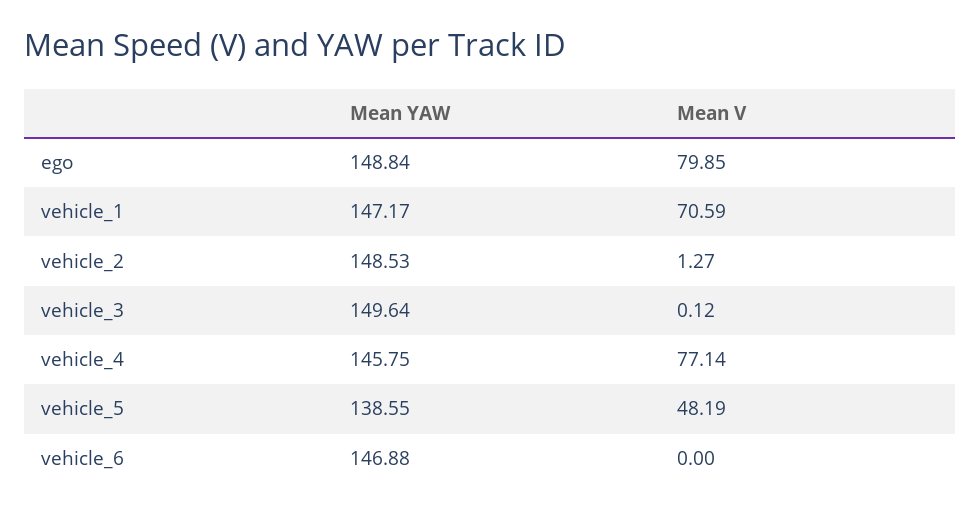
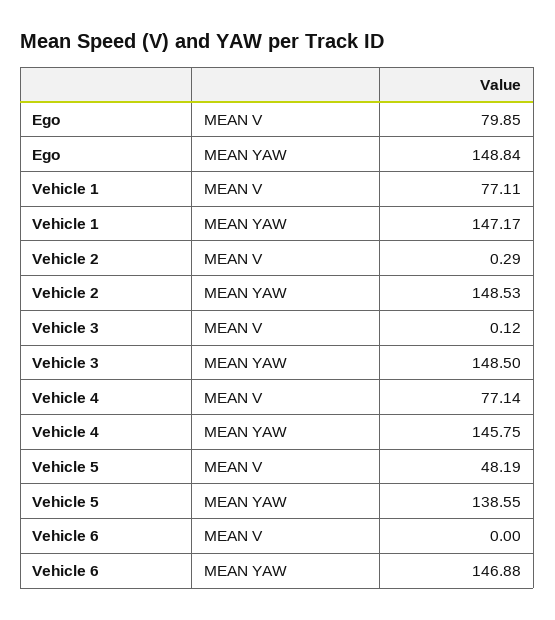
  {
    "Mean YAW": {
      "ego": 148.84,
      "vehicle_1": 147.17,
      "vehicle_2": 148.53,
-     "vehicle_3": 149.64,
+     "vehicle_3": 148.5,
      "vehicle_4": 145.75,
      "vehicle_5": 138.55,
      "vehicle_6": 146.88
    },
    "Mean V": {
      "ego": 79.85,
-     "vehicle_1": 70.59,
+     "vehicle_1": 77.11,
-     "vehicle_2": 1.27,
+     "vehicle_2": 0.29,
      "vehicle_3": 0.12,
      "vehicle_4": 77.14,
      "vehicle_5": 48.19,
      "vehicle_6": 0
    }
  }

